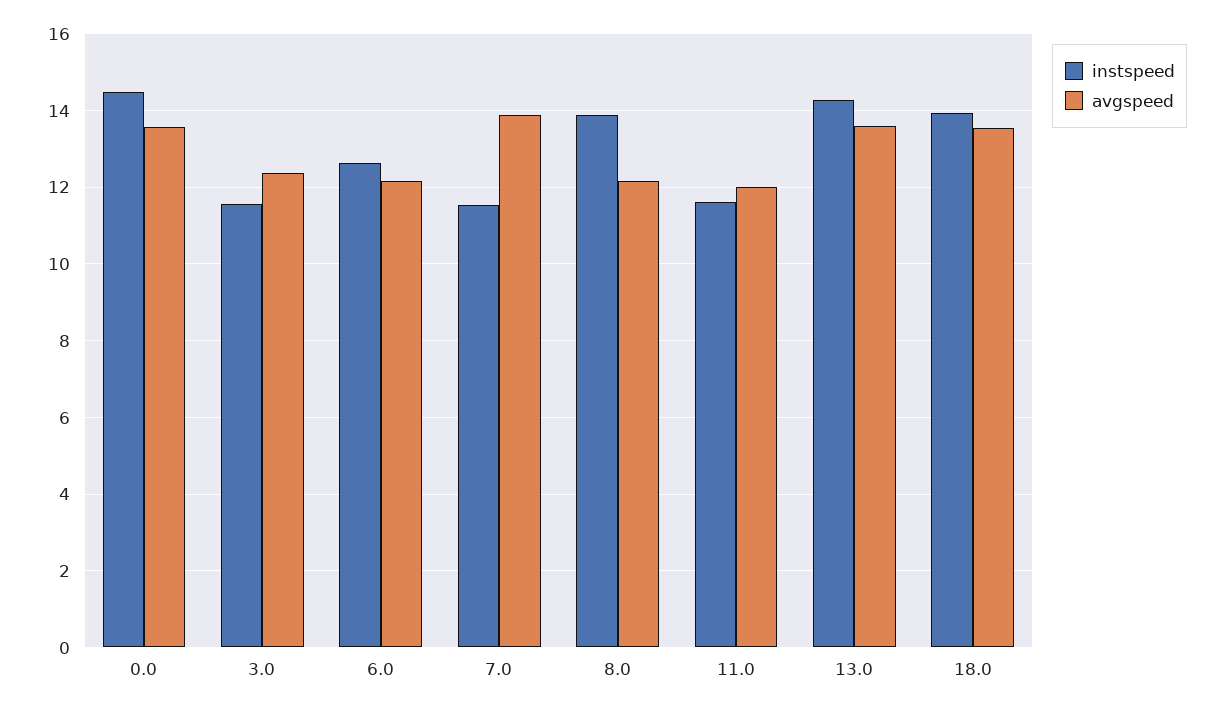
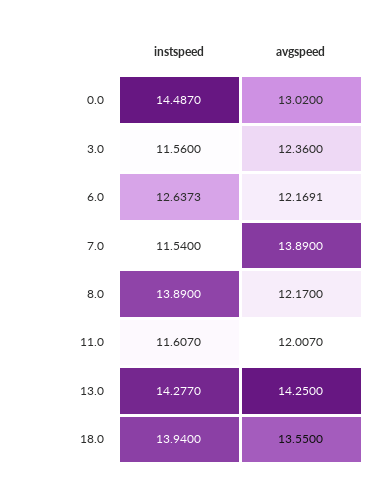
  {
    "instspeed": {
      "0.0": 14.487,
      "3.0": 11.56,
      "6.0": 12.6373,
      "7.0": 11.54,
      "8.0": 13.89,
      "11.0": 11.607,
      "13.0": 14.277,
      "18.0": 13.94
    },
    "avgspeed": {
-     "0.0": 13.6,
+     "0.0": 13.02,
      "3.0": 12.36,
      "6.0": 12.1691,
      "7.0": 13.89,
      "8.0": 12.17,
      "11.0": 12.007,
-     "13.0": 13.6,
+     "13.0": 14.25,
      "18.0": 13.55
    }
  }

